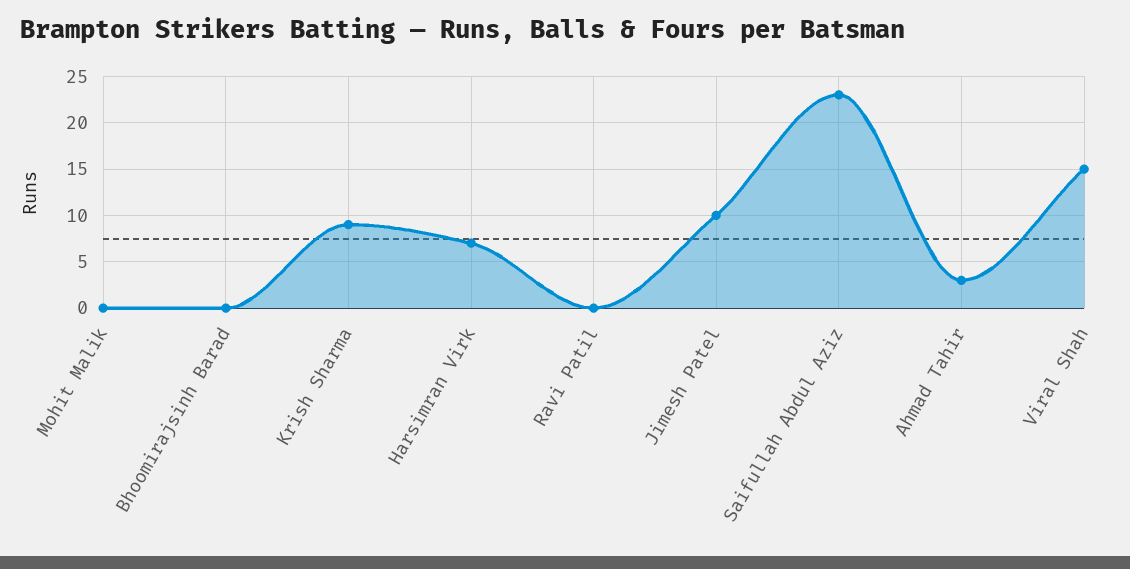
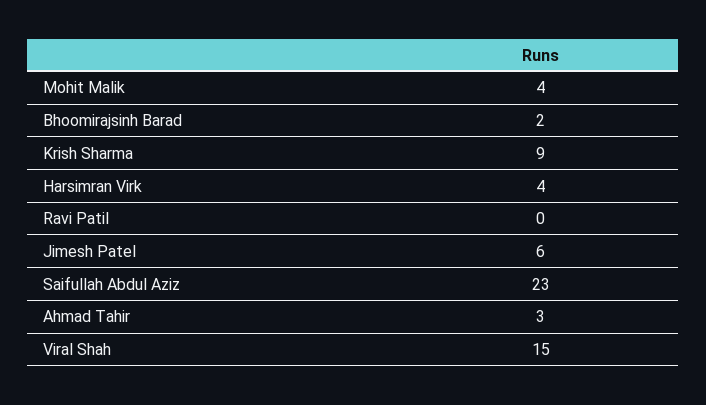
  {
-   "Mohit Malik": 0,
+   "Mohit Malik": 4,
-   "Bhoomirajsinh Barad": 0,
+   "Bhoomirajsinh Barad": 2,
    "Krish Sharma": 9,
-   "Harsimran Virk": 7,
+   "Harsimran Virk": 4,
    "Ravi Patil": 0,
-   "Jimesh Patel": 10,
+   "Jimesh Patel": 6,
    "Saifullah Abdul Aziz": 23,
    "Ahmad Tahir": 3,
    "Viral Shah": 15
  }

